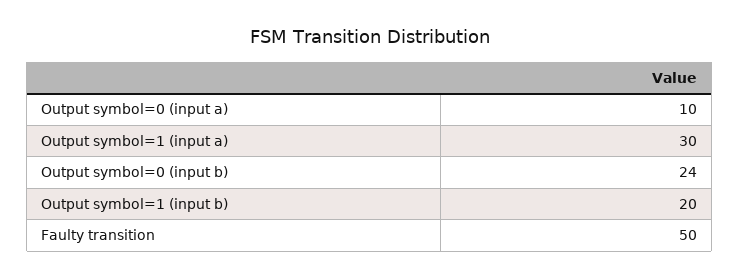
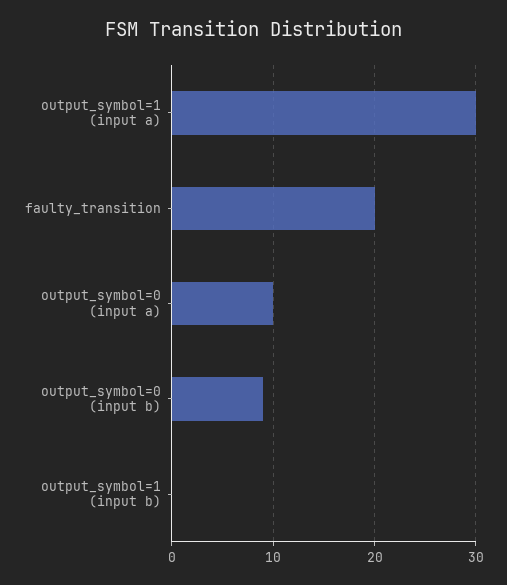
  {
    "Output symbol=0 (input a)": 10,
    "Output symbol=1 (input a)": 30,
-   "Output symbol=0 (input b)": 24,
+   "Output symbol=0 (input b)": 9,
-   "Output symbol=1 (input b)": 20,
+   "Output symbol=1 (input b)": 0,
-   "Faulty transition": 50
+   "Faulty transition": 20
  }

